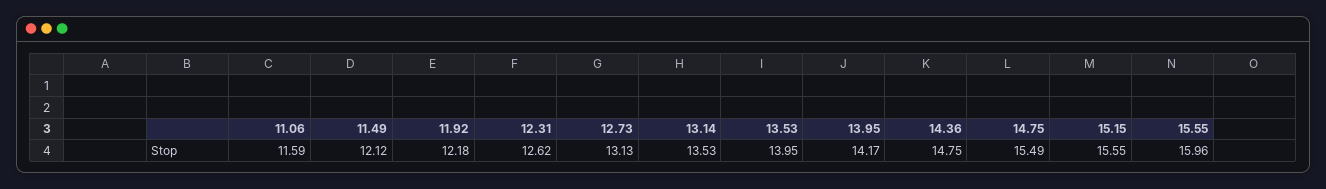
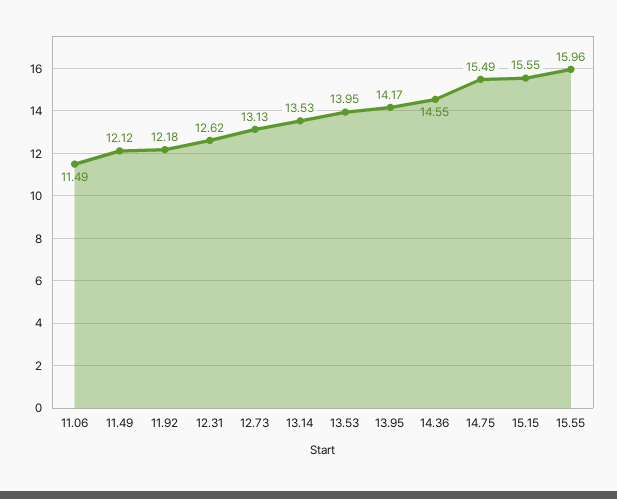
  {
-   "11.06": 11.59,
+   "11.06": 11.49,
    "11.49": 12.12,
    "11.92": 12.18,
    "12.31": 12.62,
    "12.73": 13.13,
    "13.14": 13.53,
    "13.53": 13.95,
    "13.95": 14.17,
-   "14.36": 14.75,
+   "14.36": 14.55,
    "14.75": 15.49,
    "15.15": 15.55,
    "15.55": 15.96
  }

